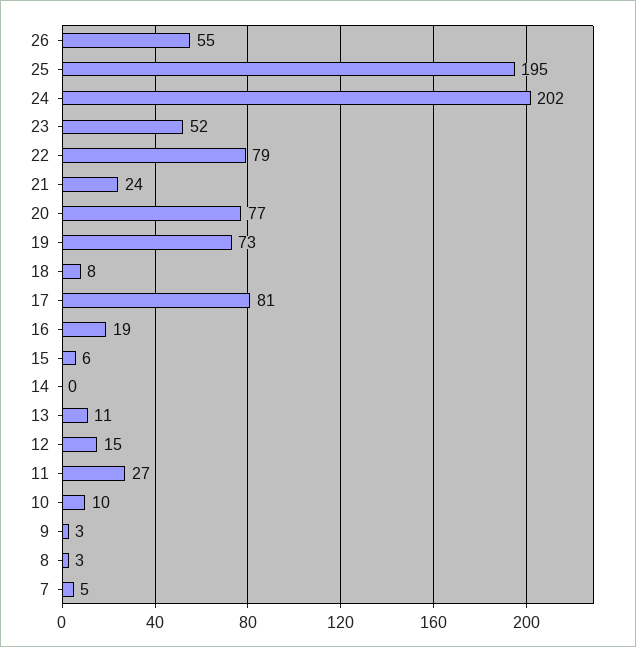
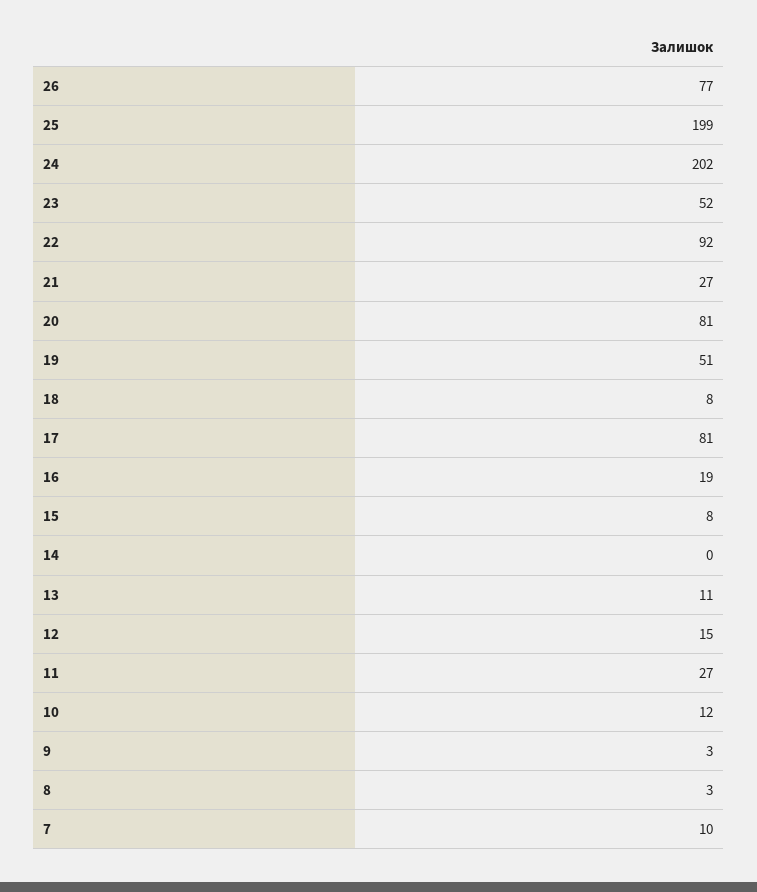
  {
-   "26": 55,
+   "26": 77,
-   "25": 195,
+   "25": 199,
    "24": 202,
    "23": 52,
-   "22": 79,
+   "22": 92,
-   "21": 24,
+   "21": 27,
-   "20": 77,
+   "20": 81,
-   "19": 73,
+   "19": 51,
    "18": 8,
    "17": 81,
    "16": 19,
-   "15": 6,
+   "15": 8,
    "14": 0,
    "13": 11,
    "12": 15,
    "11": 27,
-   "10": 10,
+   "10": 12,
    "9": 3,
    "8": 3,
-   "7": 5
+   "7": 10
  }

